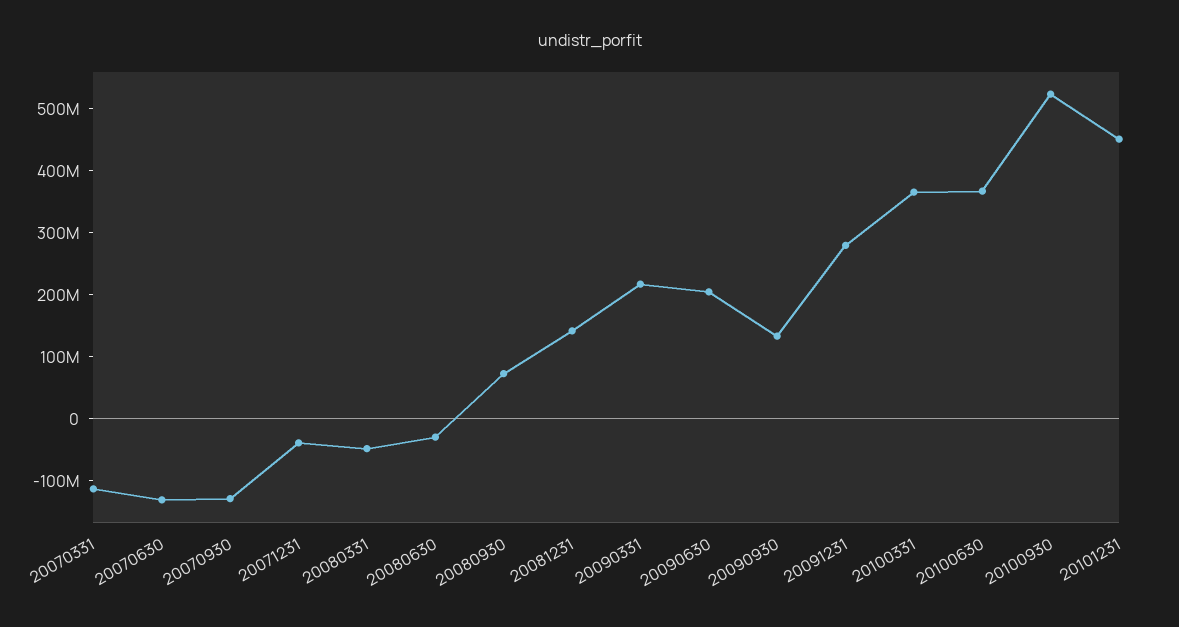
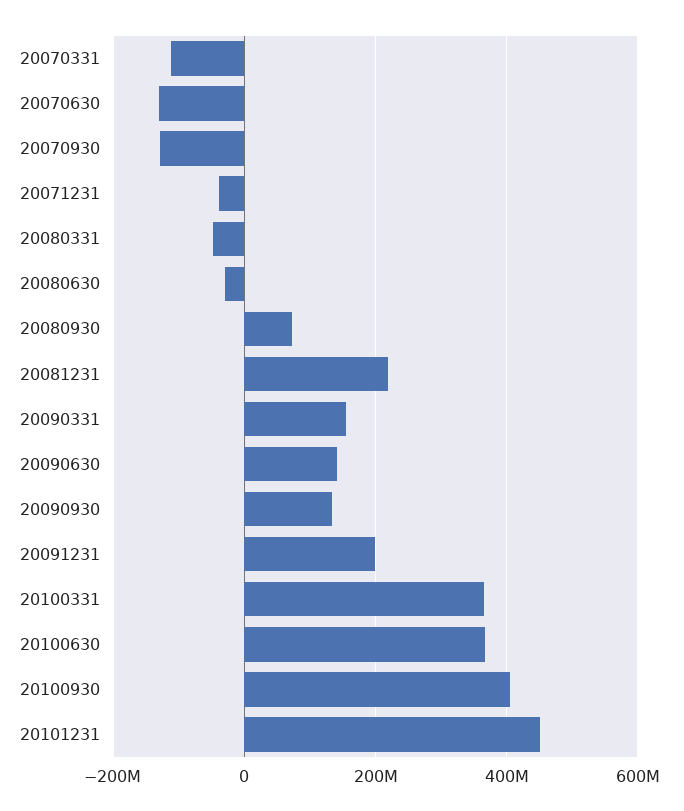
  {
    "20070331": -120000000,
    "20070630": -140000000,
    "20070930": -120000000,
    "20071231": -40000000,
    "20080331": -40000000,
    "20080630": -20000000,
    "20080930": 80000000,
-   "20081231": 140000000,
+   "20081231": 220000000,
-   "20090331": 220000000,
+   "20090331": 160000000,
-   "20090630": 200000000,
+   "20090630": 140000000,
    "20090930": 140000000,
-   "20091231": 280000000,
+   "20091231": 200000000,
    "20100331": 360000000,
    "20100630": 360000000,
-   "20100930": 520000000,
+   "20100930": 400000000,
    "20101231": 460000000
  }

